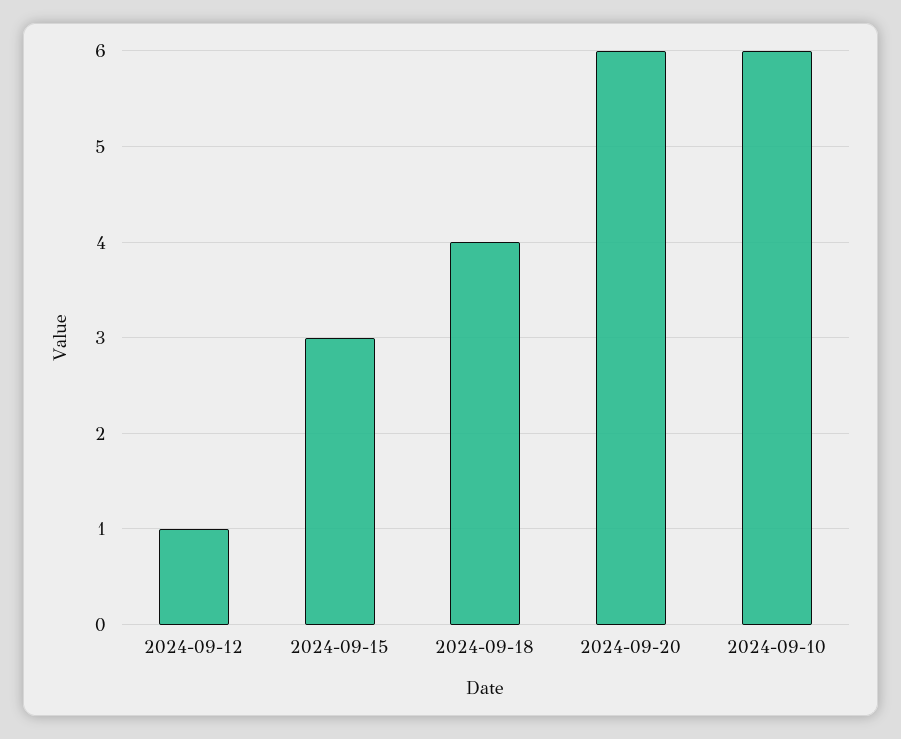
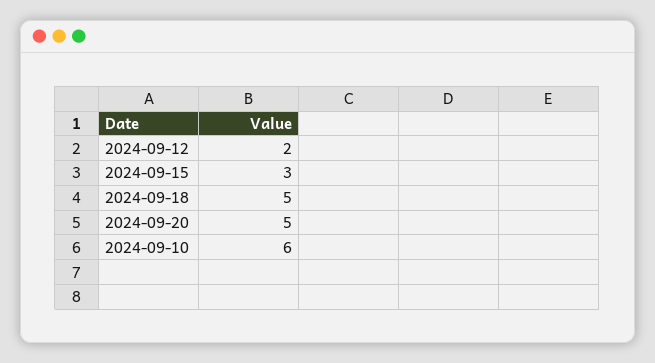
  {
-   "2024-09-12": 1,
+   "2024-09-12": 2,
    "2024-09-15": 3,
-   "2024-09-18": 4,
+   "2024-09-18": 5,
-   "2024-09-20": 6,
+   "2024-09-20": 5,
    "2024-09-10": 6
  }

